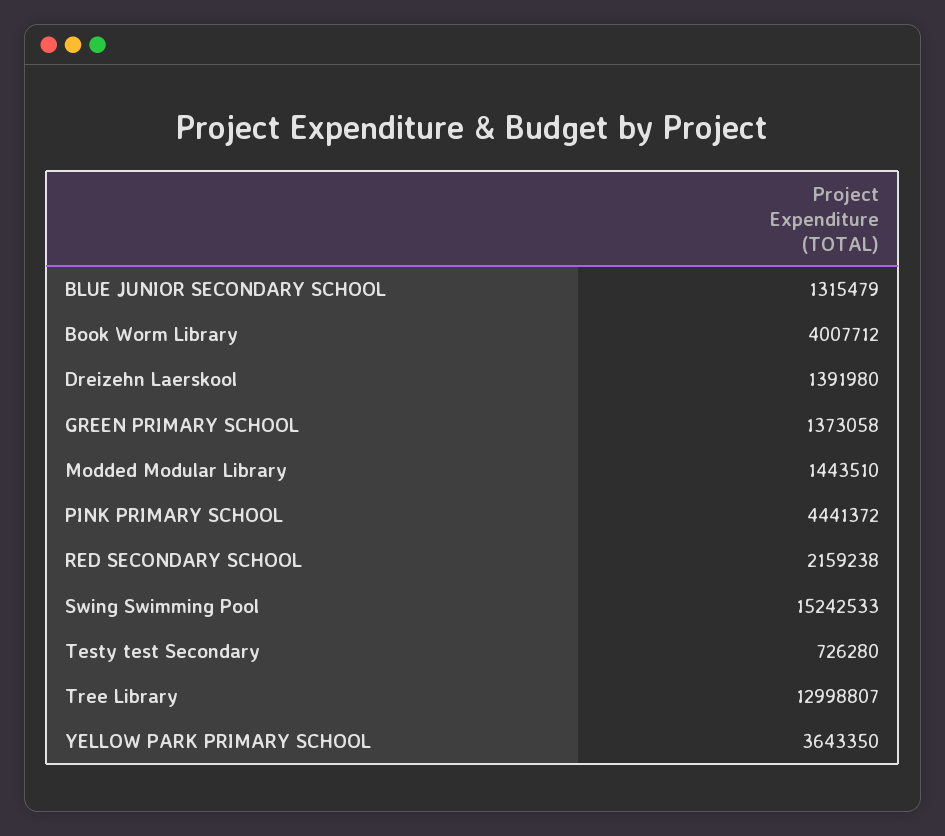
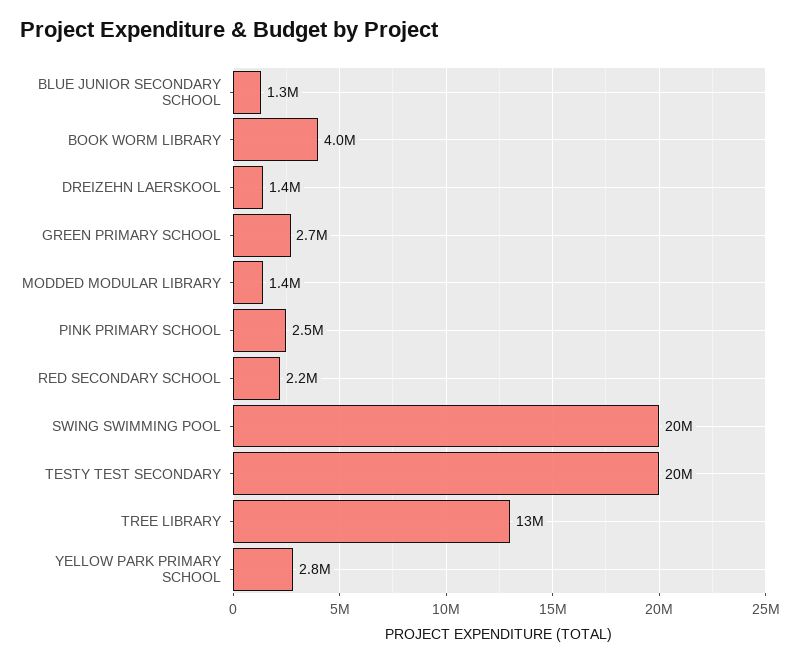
  {
    "BLUE JUNIOR SECONDARY SCHOOL": 1315479,
    "Book Worm Library": 4007712,
    "Dreizehn Laerskool": 1391980,
-   "GREEN PRIMARY SCHOOL": 1373058,
+   "GREEN PRIMARY SCHOOL": 2700000,
    "Modded Modular Library": 1443510,
-   "PINK PRIMARY SCHOOL": 4441372,
+   "PINK PRIMARY SCHOOL": 2500000,
    "RED SECONDARY SCHOOL": 2159238,
-   "Swing Swimming Pool": 15242533,
+   "Swing Swimming Pool": 20000000,
-   "Testy test Secondary": 726280,
+   "Testy test Secondary": 20000000,
    "Tree Library": 12998807,
-   "YELLOW PARK PRIMARY SCHOOL": 3643350
+   "YELLOW PARK PRIMARY SCHOOL": 2800000
  }

